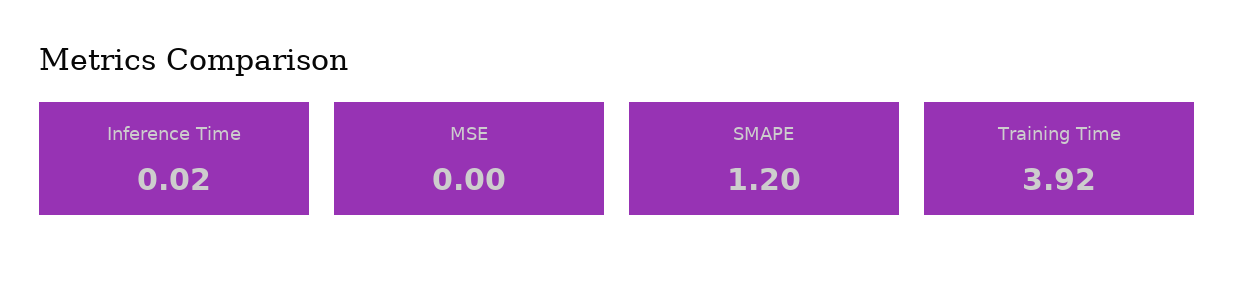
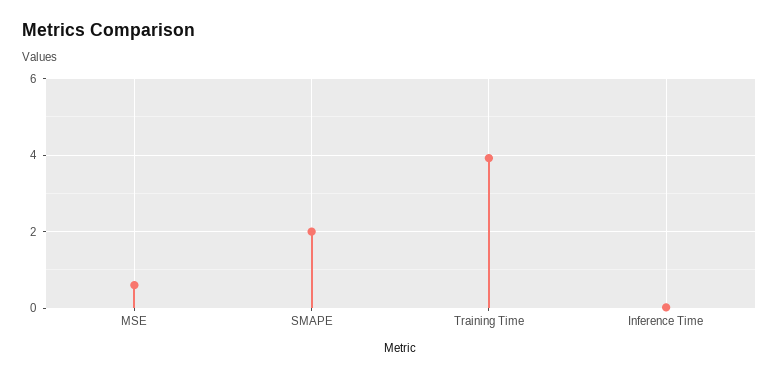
  {
    "Inference Time": 0.02,
-   "MSE": 0,
+   "MSE": 0.6,
-   "SMAPE": 1.2,
+   "SMAPE": 2,
    "Training Time": 3.92
  }

